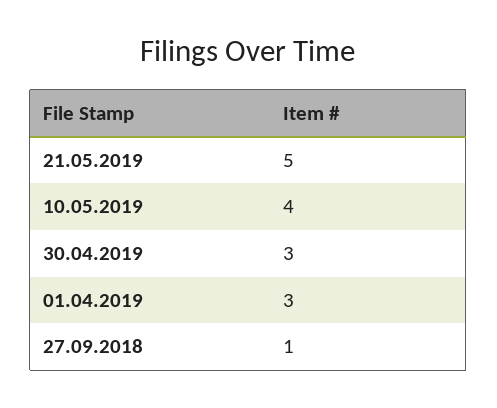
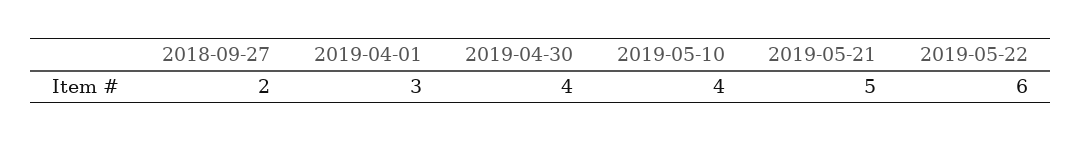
  {
    "21.05.2019": 5,
    "10.05.2019": 4,
-   "30.04.2019": 3,
+   "30.04.2019": 4,
    "01.04.2019": 3,
-   "27.09.2018": 1
+   "27.09.2018": 2,
+   "2019-05-22": 6
  }

